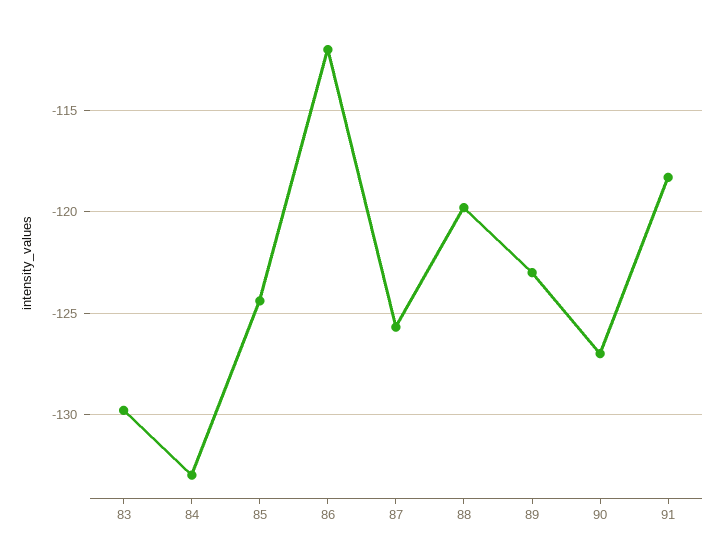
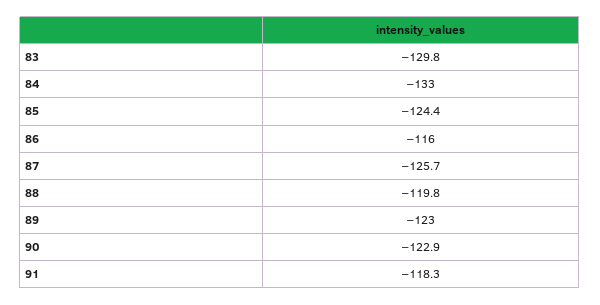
  {
    "83": -129.8,
    "84": -133,
    "85": -124.4,
-   "86": -112,
+   "86": -116,
    "87": -125.7,
    "88": -119.8,
    "89": -123,
-   "90": -127,
+   "90": -122.9,
    "91": -118.3
  }

